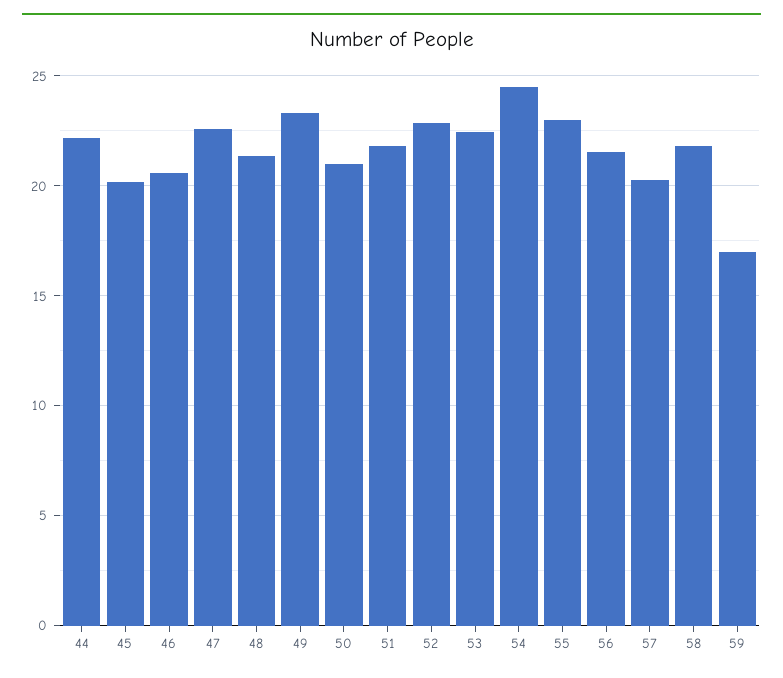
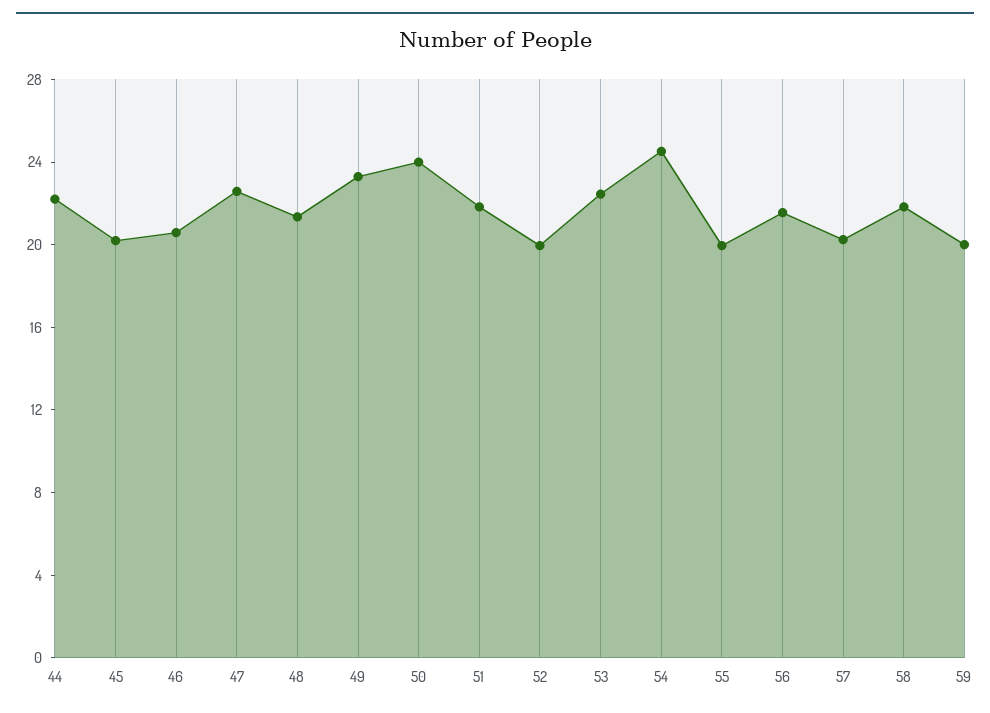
  {
    "44": 22,
    "45": 20,
    "46": 20.5,
    "47": 22.5,
    "48": 21.5,
    "49": 23.5,
-   "50": 21,
+   "50": 24,
    "51": 22,
-   "52": 23,
+   "52": 20,
    "53": 22.5,
    "54": 24.5,
-   "55": 23,
+   "55": 20,
    "56": 21.5,
    "57": 20.5,
    "58": 22,
-   "59": 17
+   "59": 20
  }

